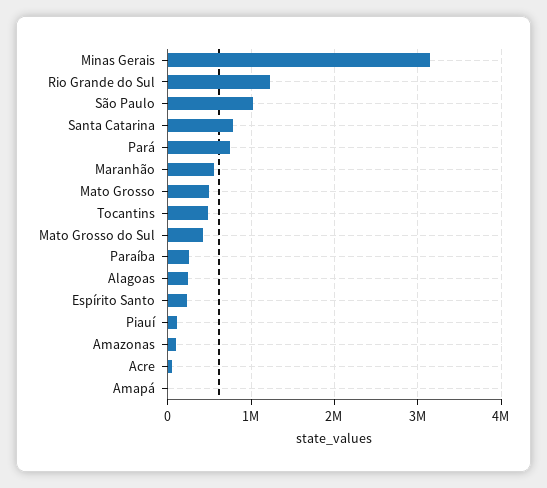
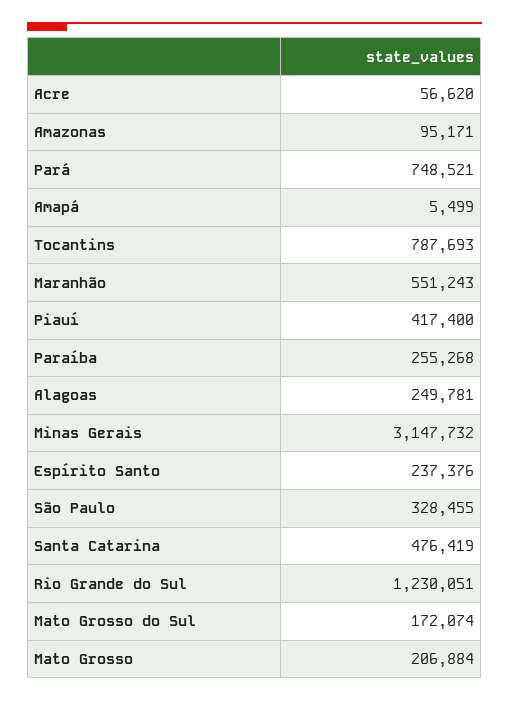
  {
    "Minas Gerais": 3147732,
    "Rio Grande do Sul": 1230051,
-   "São Paulo": 1000000,
+   "São Paulo": 328455,
-   "Santa Catarina": 800000,
+   "Santa Catarina": 476419,
    "Pará": 748521,
    "Maranhão": 551243,
-   "Mato Grosso": 500000,
+   "Mato Grosso": 206884,
-   "Tocantins": 500000,
+   "Tocantins": 787693,
-   "Mato Grosso do Sul": 400000,
+   "Mato Grosso do Sul": 172074,
    "Paraíba": 255268,
    "Alagoas": 249781,
    "Espírito Santo": 237376,
-   "Piauí": 100000,
+   "Piauí": 417400,
    "Amazonas": 95171,
    "Acre": 56620,
    "Amapá": 5499
  }

